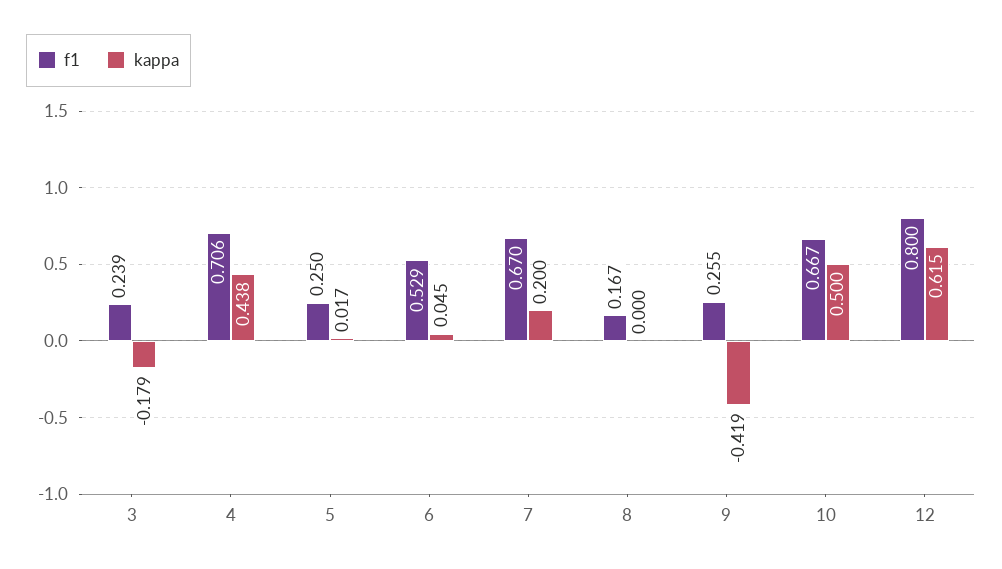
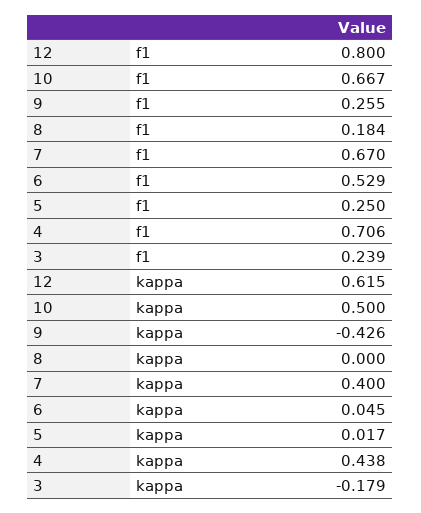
  {
    "f1": {
      "3": 0.239,
      "4": 0.706,
      "5": 0.25,
      "6": 0.529,
      "7": 0.67,
-     "8": 0.167,
+     "8": 0.184,
      "9": 0.255,
      "10": 0.667,
      "12": 0.8
    },
    "kappa": {
      "3": -0.179,
      "4": 0.438,
      "5": 0.017,
      "6": 0.045,
-     "7": 0.2,
+     "7": 0.4,
      "8": 0,
-     "9": -0.419,
+     "9": -0.426,
      "10": 0.5,
      "12": 0.615
    }
  }

